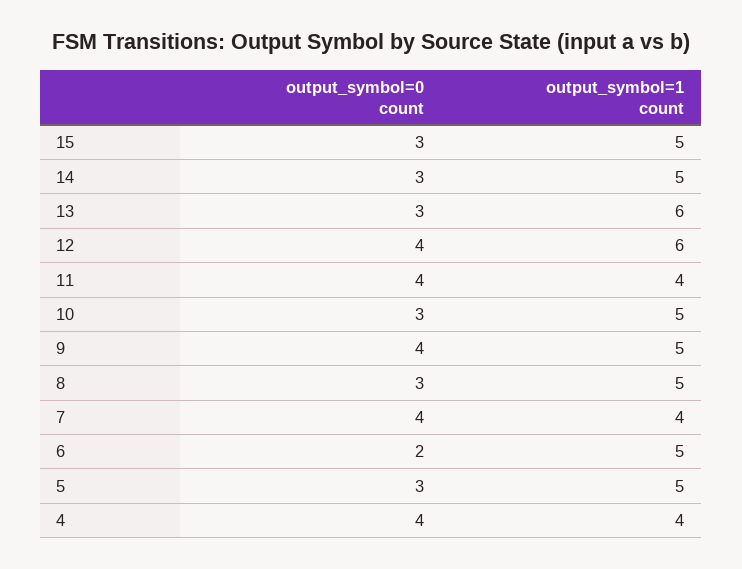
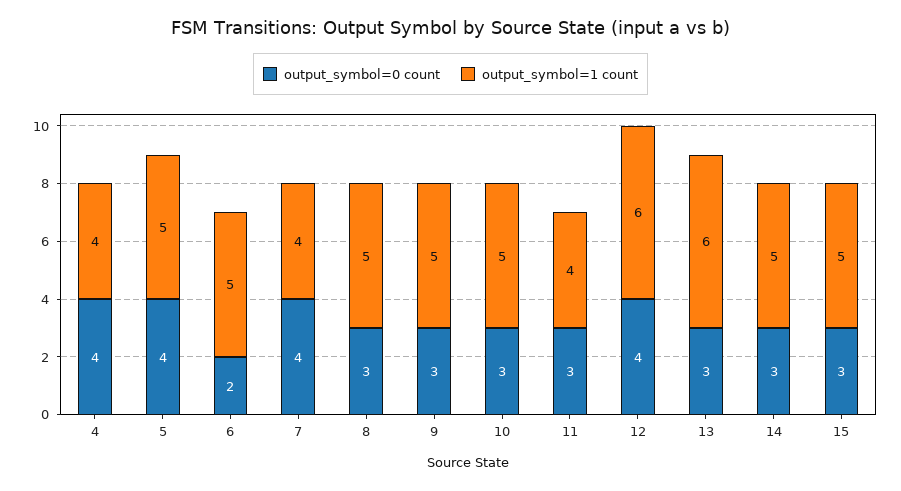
  {
    "output_symbol=0 count": {
      "15": 3,
      "14": 3,
      "13": 3,
      "12": 4,
-     "11": 4,
+     "11": 3,
      "10": 3,
-     "9": 4,
+     "9": 3,
      "8": 3,
      "7": 4,
      "6": 2,
-     "5": 3,
+     "5": 4,
      "4": 4
    },
    "output_symbol=1 count": {
      "15": 5,
      "14": 5,
      "13": 6,
      "12": 6,
      "11": 4,
      "10": 5,
      "9": 5,
      "8": 5,
      "7": 4,
      "6": 5,
      "5": 5,
      "4": 4
    }
  }

